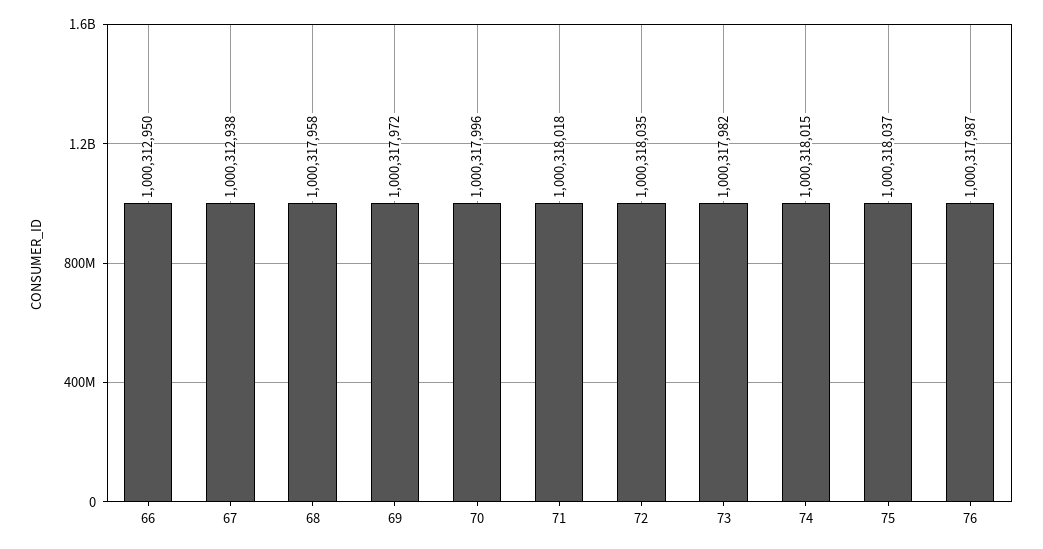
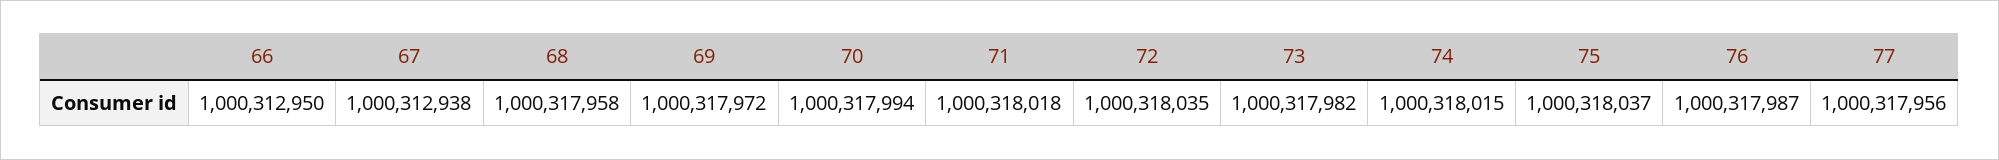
  {
    "66": 1000312950,
    "67": 1000312938,
    "68": 1000317958,
    "69": 1000317972,
-   "70": 1000317996,
+   "70": 1000317994,
    "71": 1000318018,
    "72": 1000318035,
    "73": 1000317982,
    "74": 1000318015,
    "75": 1000318037,
-   "76": 1000317987
+   "76": 1000317987,
+   "77": 1000317956
  }

